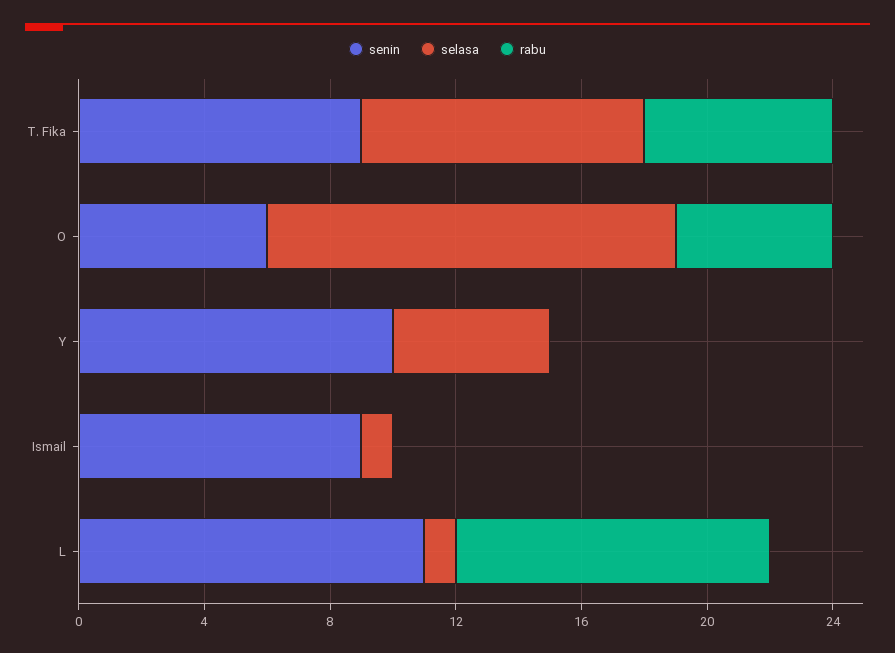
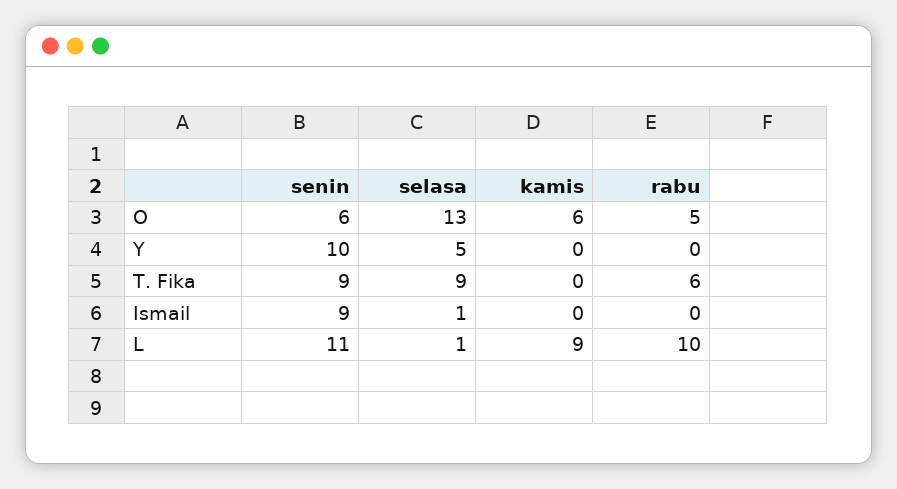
  {
    "senin": {
      "T. Fika": 9,
      "O": 6,
      "Y": 10,
      "Ismail": 9,
      "L": 11
    },
    "selasa": {
      "T. Fika": 9,
      "O": 13,
      "Y": 5,
      "Ismail": 1,
      "L": 1
    },
    "rabu": {
      "T. Fika": 6,
      "O": 5,
      "Y": 0,
      "Ismail": 0,
      "L": 10
-   }
+   },
+   "kamis": {
+     "O": 6,
+     "Y": 0,
+     "T. Fika": 0,
+     "Ismail": 0,
+     "L": 9
+   }
  }

